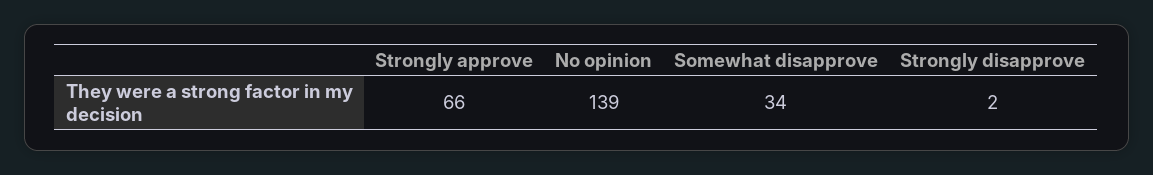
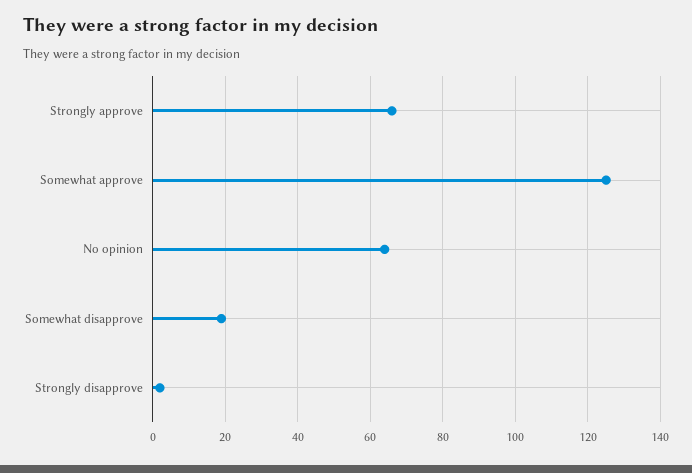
  {
    "Strongly approve": 66,
-   "No opinion": 139,
+   "No opinion": 65,
-   "Somewhat disapprove": 34,
+   "Somewhat disapprove": 20,
-   "Strongly disapprove": 2
+   "Strongly disapprove": 2,
+   "Somewhat approve": 125
  }

